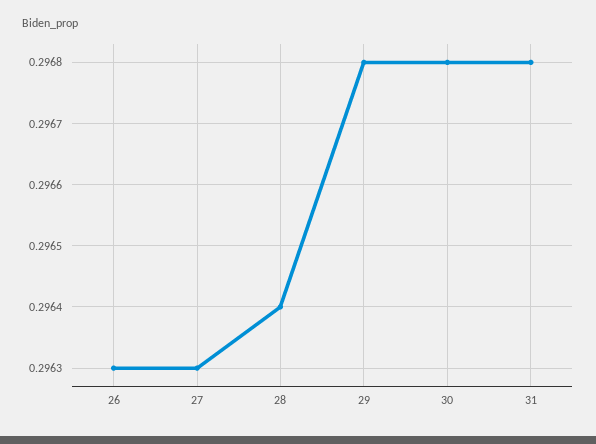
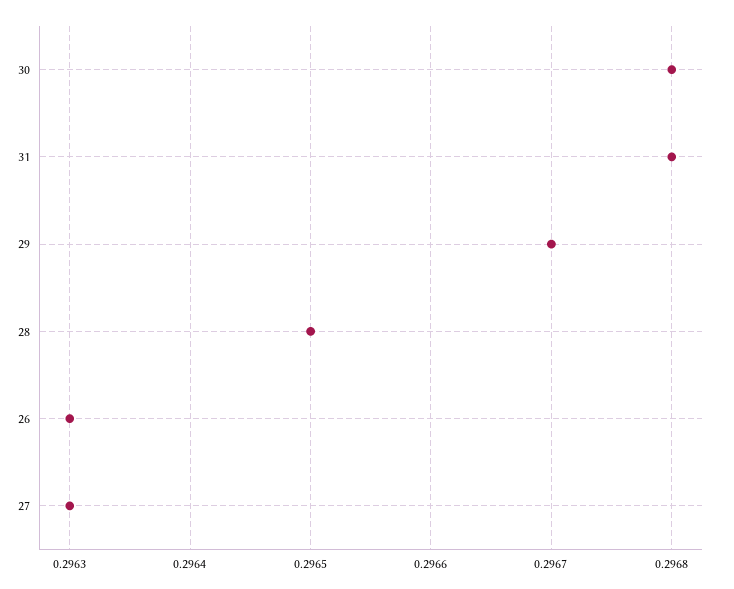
  {
    "26": 0.2963,
    "27": 0.2963,
-   "28": 0.2964,
+   "28": 0.2965,
-   "29": 0.2968,
+   "29": 0.2967,
    "30": 0.2968,
    "31": 0.2968
  }

